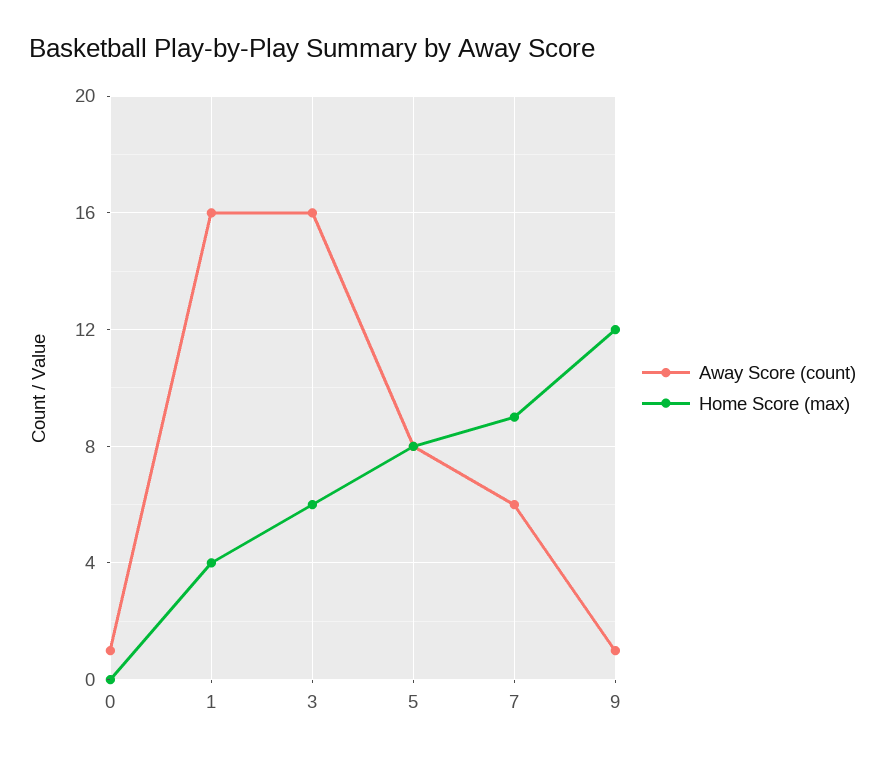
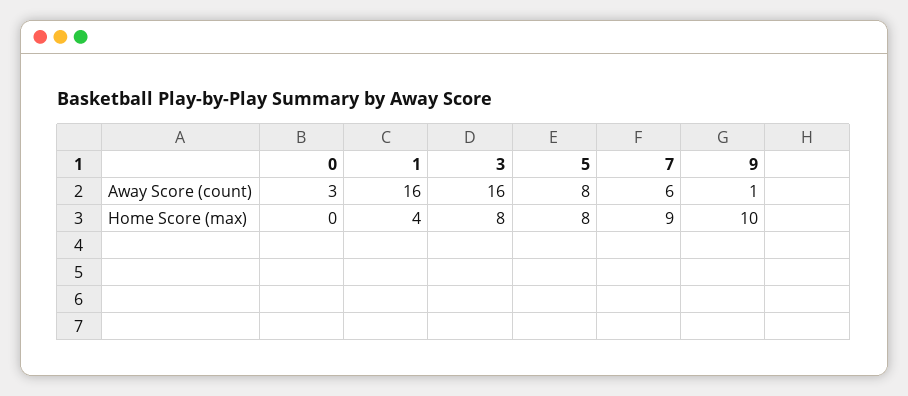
  {
    "Away Score (count)": {
-     "0": 1,
+     "0": 3,
      "1": 16,
      "3": 16,
      "5": 8,
      "7": 6,
      "9": 1
    },
    "Home Score (max)": {
      "0": 0,
      "1": 4,
-     "3": 6,
+     "3": 8,
      "5": 8,
      "7": 9,
-     "9": 12
+     "9": 10
    }
  }

